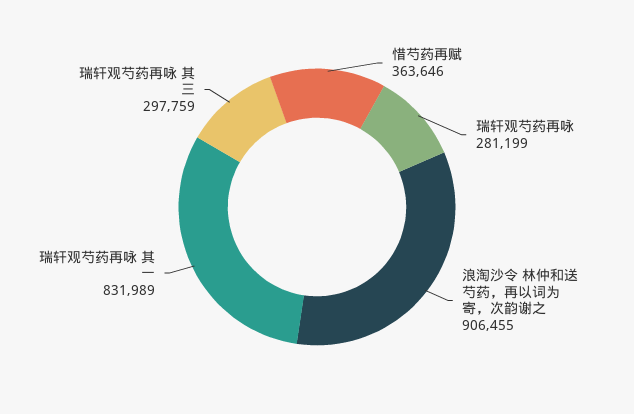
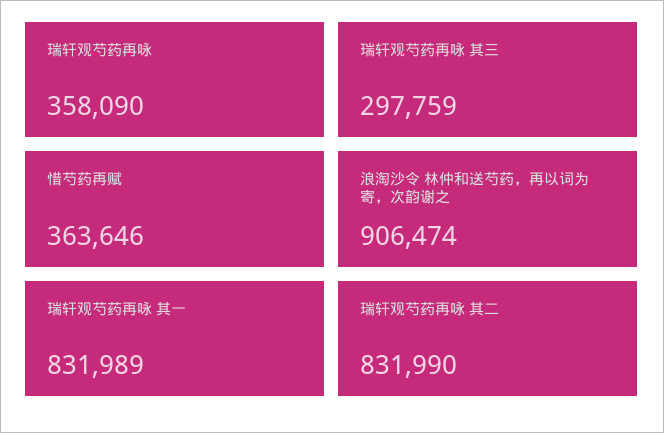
  {
    "惜芍药再赋": 363646,
-   "瑞轩观芍药再咏": 281199,
+   "瑞轩观芍药再咏": 358090,
-   "浪淘沙令 林仲和送芍药，再以词为寄，次韵谢之": 906455,
+   "浪淘沙令 林仲和送芍药，再以词为寄，次韵谢之": 906474,
    "瑞轩观芍药再咏 其一": 831989,
-   "瑞轩观芍药再咏 其三": 297759
+   "瑞轩观芍药再咏 其三": 297759,
+   "瑞轩观芍药再咏 其二": 831990
  }

